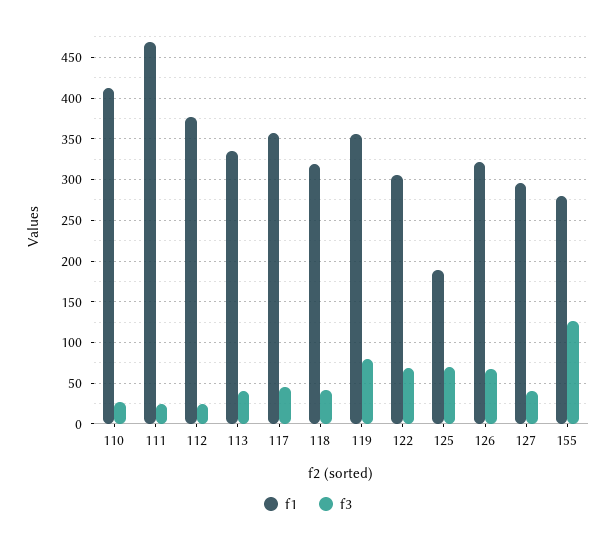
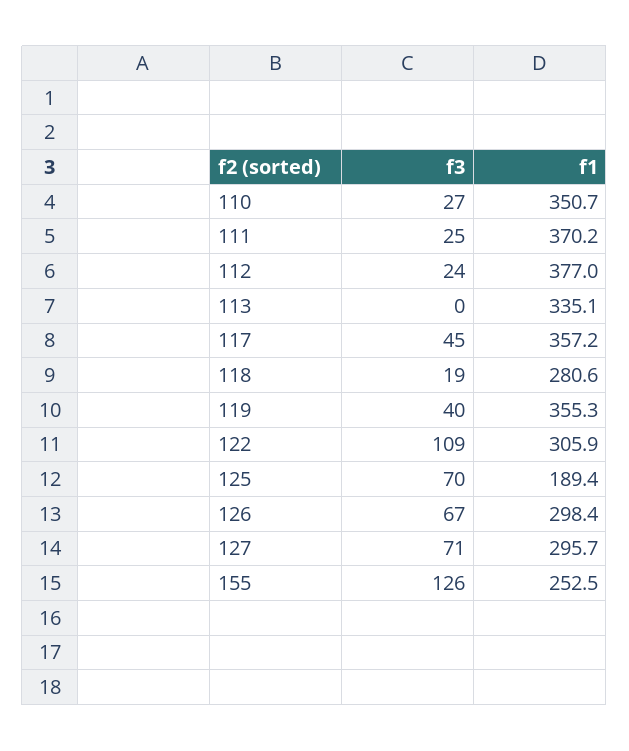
  {
    "f1": {
-     "110": 410,
+     "110": 350.7,
-     "111": 470,
+     "111": 370.2,
      "112": 377,
      "113": 335.1,
      "117": 357.2,
-     "118": 320,
+     "118": 280.6,
      "119": 355.3,
      "122": 305.9,
      "125": 189.4,
-     "126": 320,
+     "126": 298.4,
      "127": 295.7,
-     "155": 280
+     "155": 252.5
    },
    "f3": {
      "110": 27,
      "111": 25,
      "112": 24,
-     "113": 40,
+     "113": 0,
      "117": 45,
-     "118": 40,
+     "118": 19,
-     "119": 80,
+     "119": 40,
-     "122": 70,
+     "122": 109,
      "125": 70,
      "126": 67,
-     "127": 40,
+     "127": 71,
      "155": 126
    }
  }

